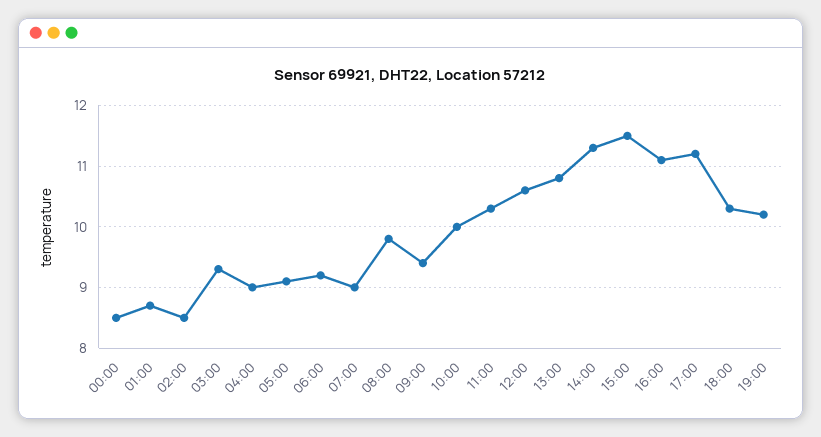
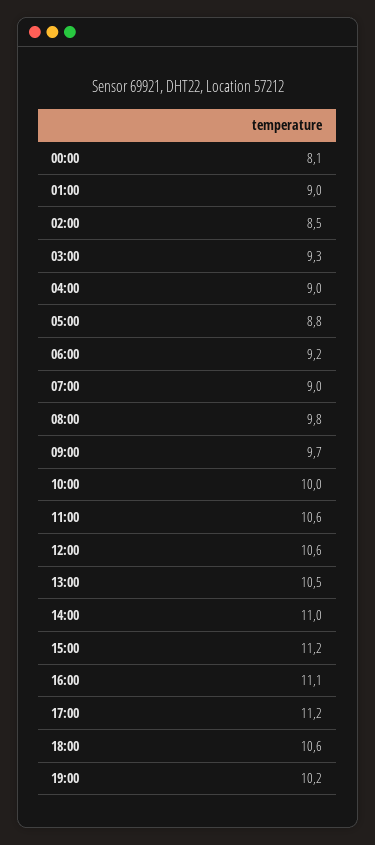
  {
-   "00:00": 8.5,
+   "00:00": 8.1,
-   "01:00": 8.7,
+   "01:00": 9,
    "02:00": 8.5,
    "03:00": 9.3,
    "04:00": 9,
-   "05:00": 9.1,
+   "05:00": 8.8,
    "06:00": 9.2,
    "07:00": 9,
    "08:00": 9.8,
-   "09:00": 9.4,
+   "09:00": 9.7,
    "10:00": 10,
-   "11:00": 10.3,
+   "11:00": 10.6,
    "12:00": 10.6,
-   "13:00": 10.8,
+   "13:00": 10.5,
-   "14:00": 11.3,
+   "14:00": 11,
-   "15:00": 11.5,
+   "15:00": 11.2,
    "16:00": 11.1,
    "17:00": 11.2,
-   "18:00": 10.3,
+   "18:00": 10.6,
    "19:00": 10.2
  }

